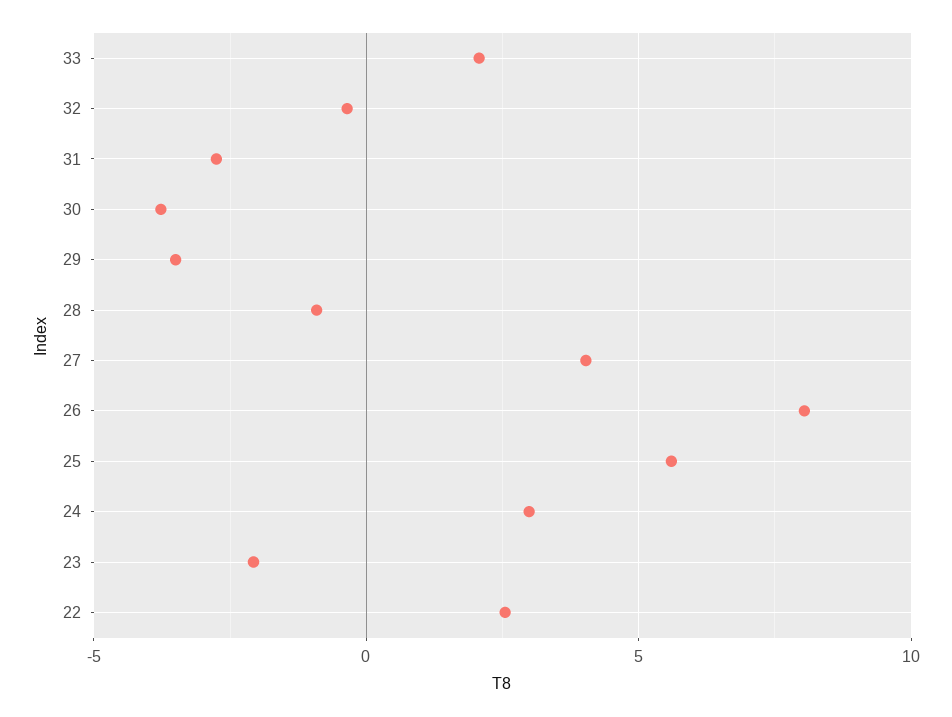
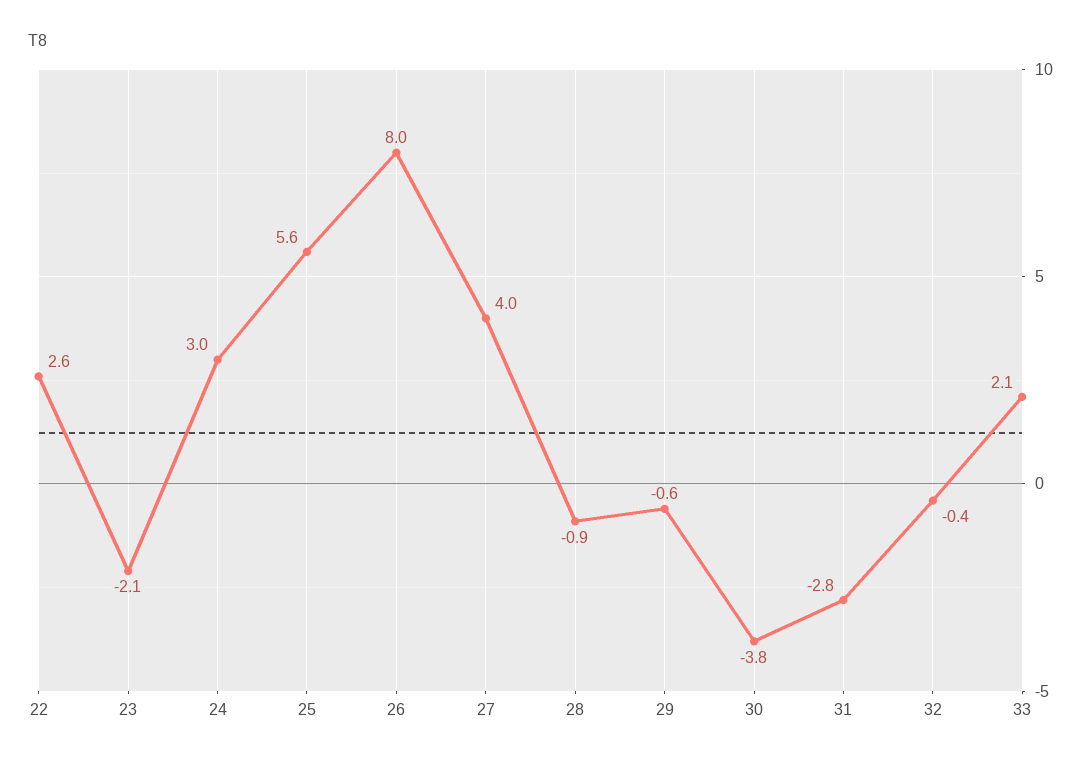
  {
    "33": 2.1,
    "32": -0.4,
    "31": -2.8,
    "30": -3.8,
-   "29": -3.5,
+   "29": -0.6,
    "28": -0.9,
    "27": 4,
    "26": 8,
    "25": 5.6,
    "24": 3,
    "23": -2.1,
    "22": 2.6
  }

